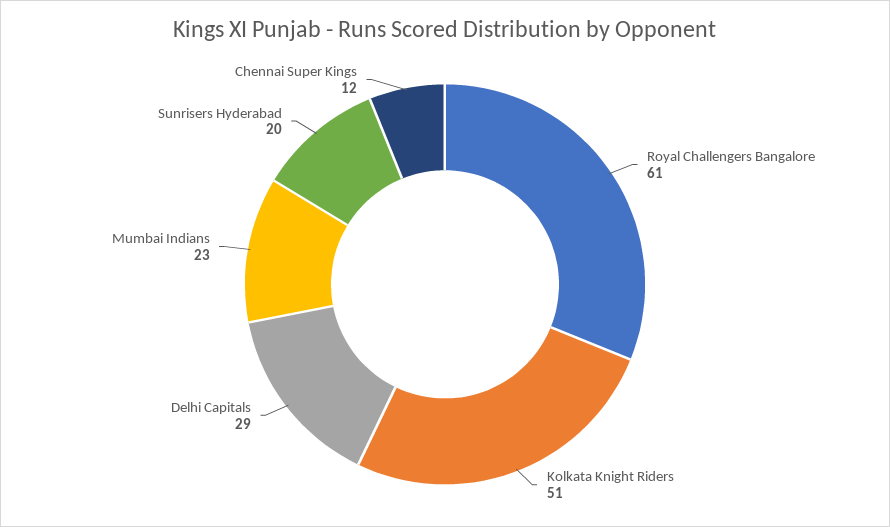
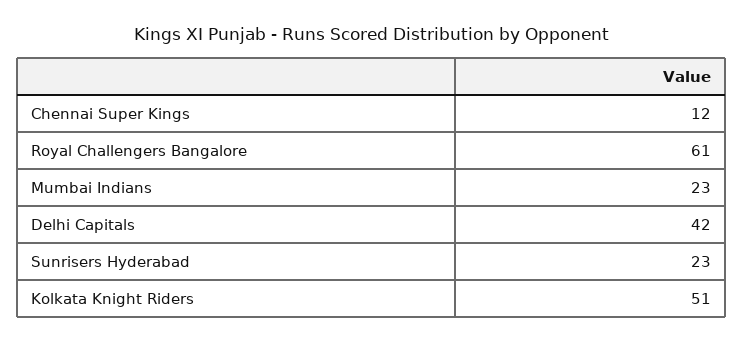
  {
    "Royal Challengers Bangalore": 61,
    "Kolkata Knight Riders": 51,
-   "Delhi Capitals": 29,
+   "Delhi Capitals": 42,
    "Mumbai Indians": 23,
-   "Sunrisers Hyderabad": 20,
+   "Sunrisers Hyderabad": 23,
    "Chennai Super Kings": 12
  }

